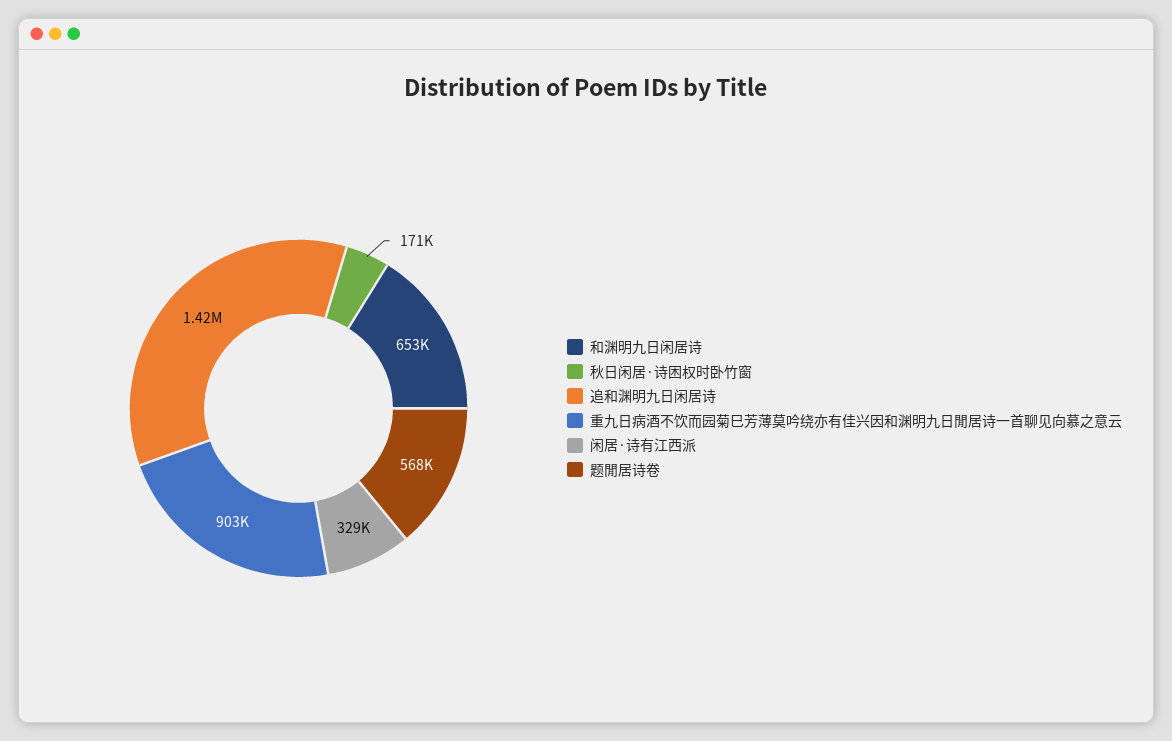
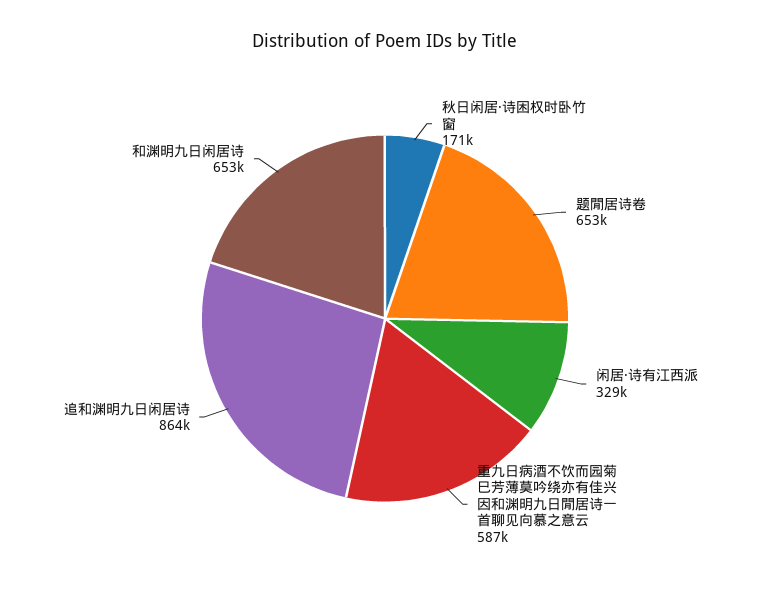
  {
    "和渊明九日闲居诗": 653000,
    "秋日闲居·诗困权时卧竹窗": 171000,
-   "追和渊明九日闲居诗": 1420000,
+   "追和渊明九日闲居诗": 864000,
-   "重九日病酒不饮而园菊巳芳薄莫吟绕亦有佳兴因和渊明九日閒居诗一首聊见向慕之意云": 903000,
+   "重九日病酒不饮而园菊巳芳薄莫吟绕亦有佳兴因和渊明九日閒居诗一首聊见向慕之意云": 587000,
    "闲居·诗有江西派": 329000,
-   "题閒居诗卷": 568000
+   "题閒居诗卷": 653000
  }

